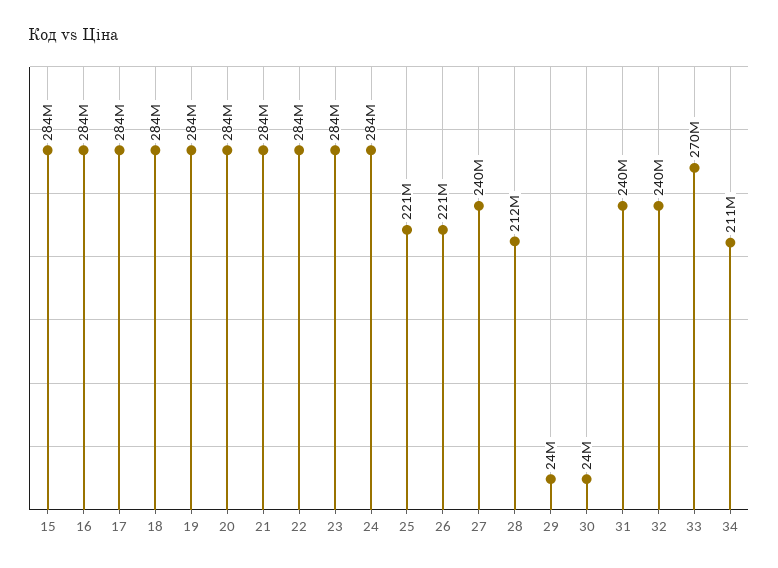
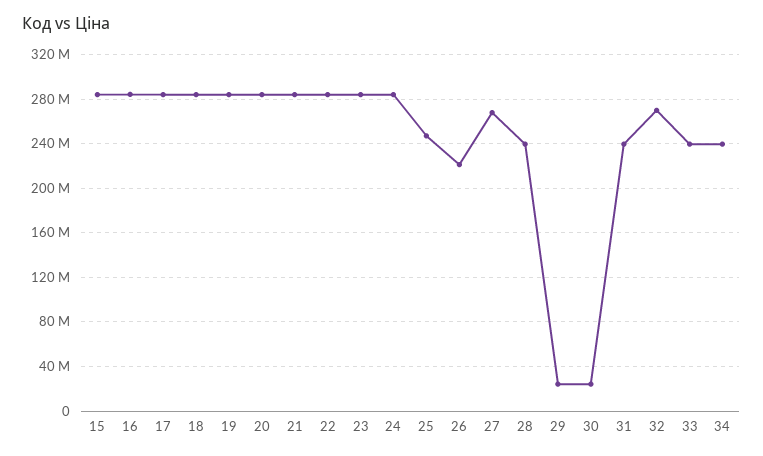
  {
    "15": 284000000,
    "16": 284000000,
    "17": 284000000,
    "18": 284000000,
    "19": 284000000,
    "20": 284000000,
    "21": 284000000,
    "22": 284000000,
    "23": 284000000,
    "24": 284000000,
-   "25": 221000000,
+   "25": 250000000,
    "26": 221000000,
-   "27": 240000000,
+   "27": 270000000,
-   "28": 212000000,
+   "28": 240000000,
    "29": 24000000,
    "30": 24000000,
    "31": 240000000,
-   "32": 240000000,
+   "32": 270000000,
-   "33": 270000000,
+   "33": 240000000,
-   "34": 211000000
+   "34": 240000000
  }

